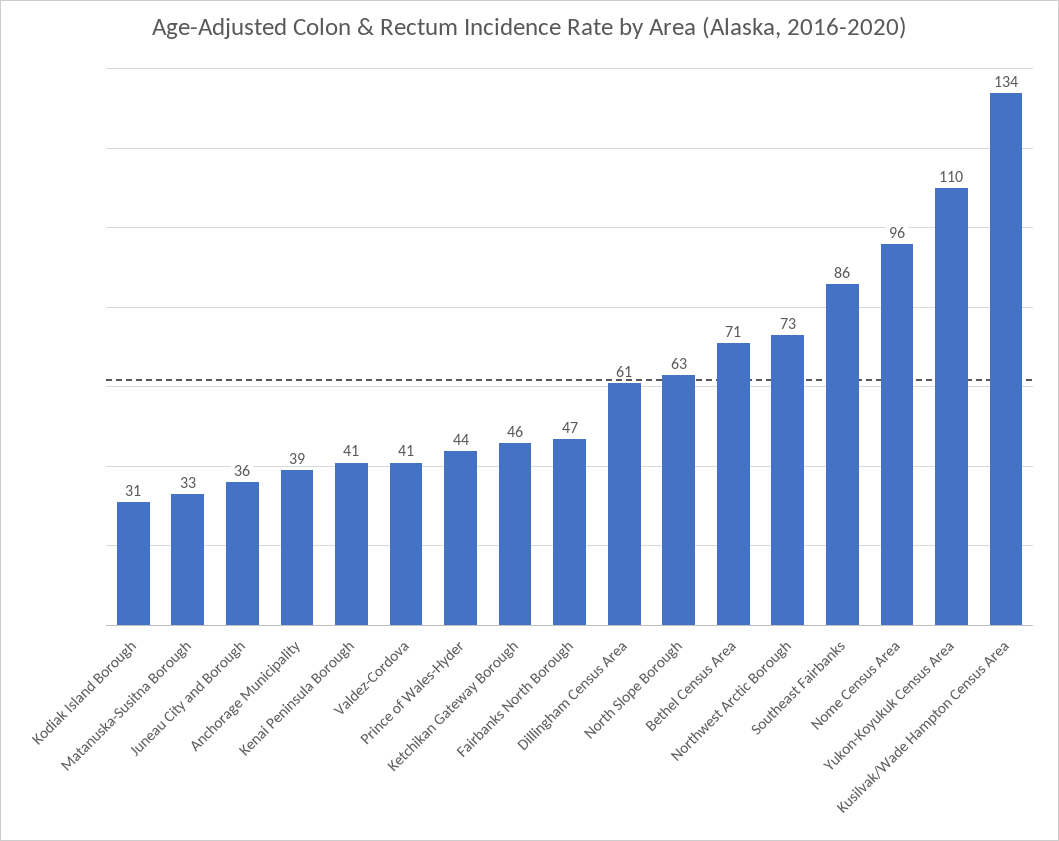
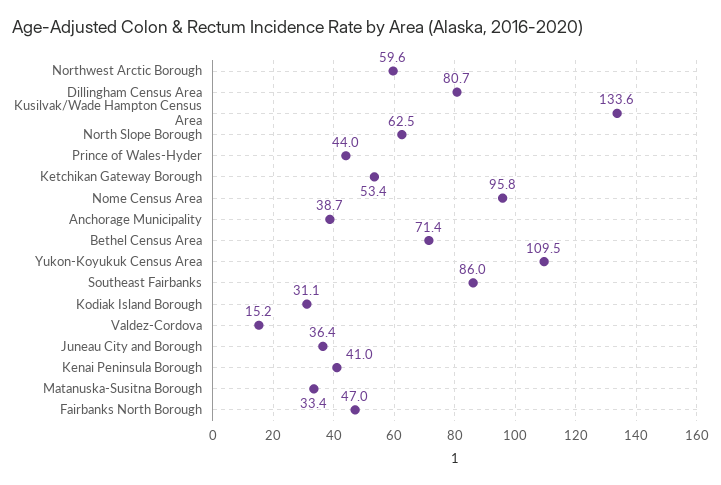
  {
    "Kodiak Island Borough": 31.1,
    "Matanuska-Susitna Borough": 33.4,
    "Juneau City and Borough": 36.4,
    "Anchorage Municipality": 38.7,
    "Kenai Peninsula Borough": 41,
-   "Valdez-Cordova": 41,
+   "Valdez-Cordova": 15.2,
    "Prince of Wales-Hyder": 44,
-   "Ketchikan Gateway Borough": 46,
+   "Ketchikan Gateway Borough": 53.4,
    "Fairbanks North Borough": 47,
-   "Dillingham Census Area": 61,
+   "Dillingham Census Area": 80.7,
    "North Slope Borough": 62.5,
    "Bethel Census Area": 71.4,
-   "Northwest Arctic Borough": 73,
+   "Northwest Arctic Borough": 59.6,
    "Southeast Fairbanks": 86,
    "Nome Census Area": 95.8,
    "Yukon-Koyukuk Census Area": 109.5,
    "Kusilvak/Wade Hampton Census Area": 133.6
  }

